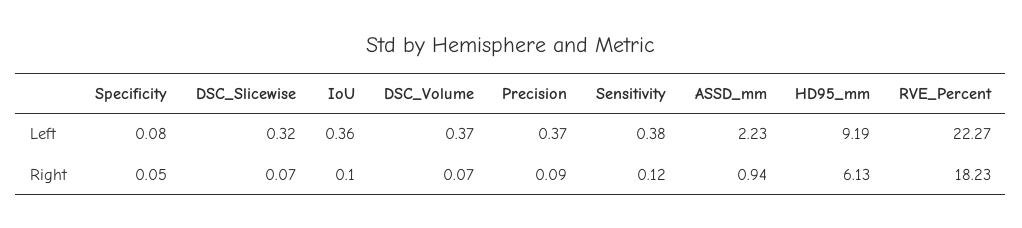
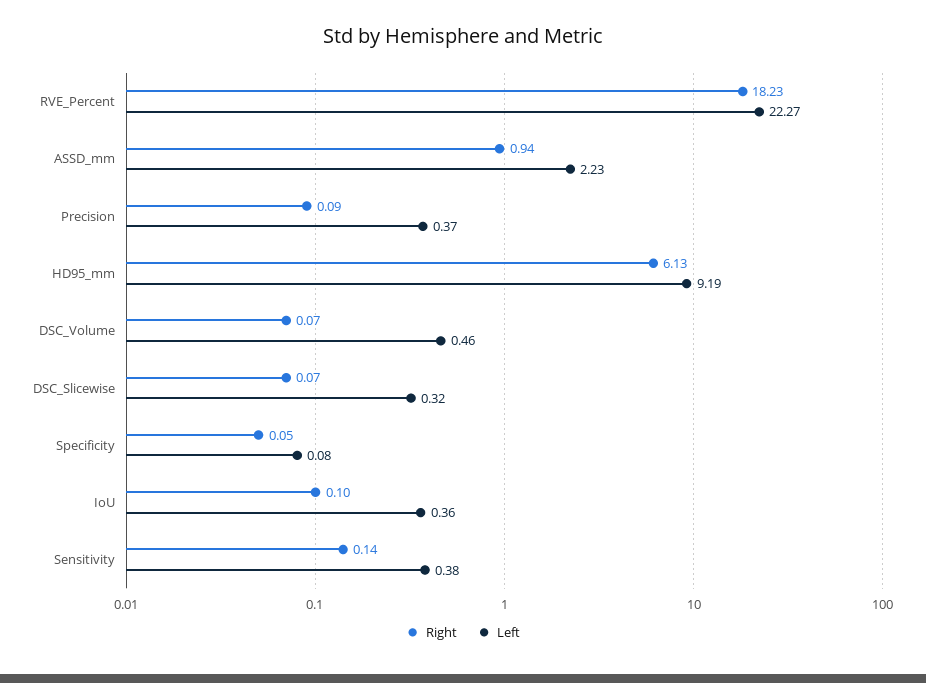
  {
    "Left": {
      "Specificity": 0.08,
      "DSC_Slicewise": 0.32,
      "IoU": 0.36,
-     "DSC_Volume": 0.37,
+     "DSC_Volume": 0.46,
      "Precision": 0.37,
      "Sensitivity": 0.38,
      "ASSD_mm": 2.23,
      "HD95_mm": 9.19,
      "RVE_Percent": 22.27
    },
    "Right": {
      "Specificity": 0.05,
      "DSC_Slicewise": 0.07,
      "IoU": 0.1,
      "DSC_Volume": 0.07,
      "Precision": 0.09,
-     "Sensitivity": 0.12,
+     "Sensitivity": 0.14,
      "ASSD_mm": 0.94,
      "HD95_mm": 6.13,
      "RVE_Percent": 18.23
    }
  }

